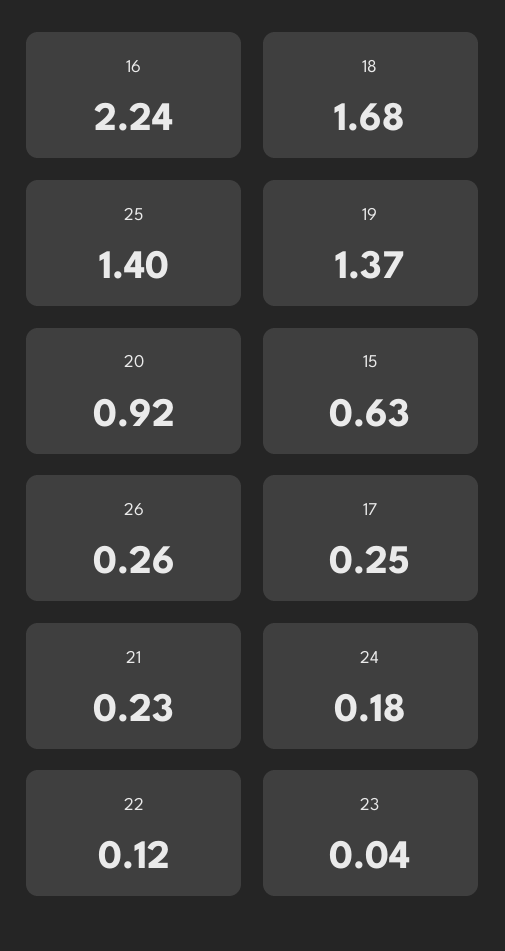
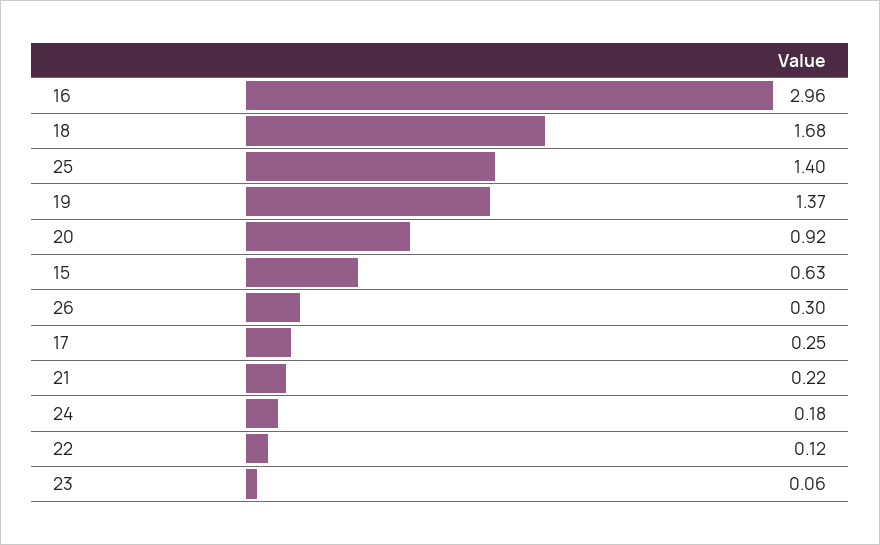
  {
-   "16": 2.24,
+   "16": 2.96,
    "18": 1.68,
    "25": 1.4,
    "19": 1.37,
    "20": 0.92,
    "15": 0.63,
-   "26": 0.26,
+   "26": 0.3,
    "17": 0.25,
-   "21": 0.23,
+   "21": 0.22,
    "24": 0.18,
    "22": 0.12,
-   "23": 0.04
+   "23": 0.06
  }

